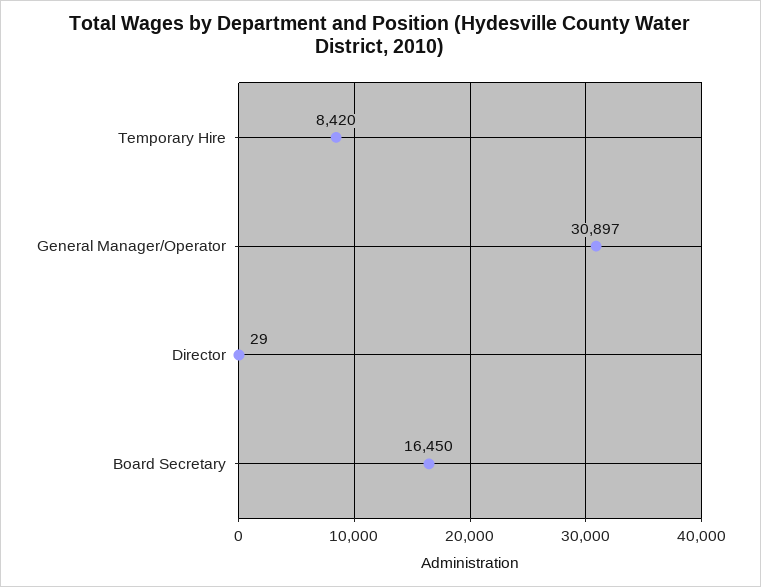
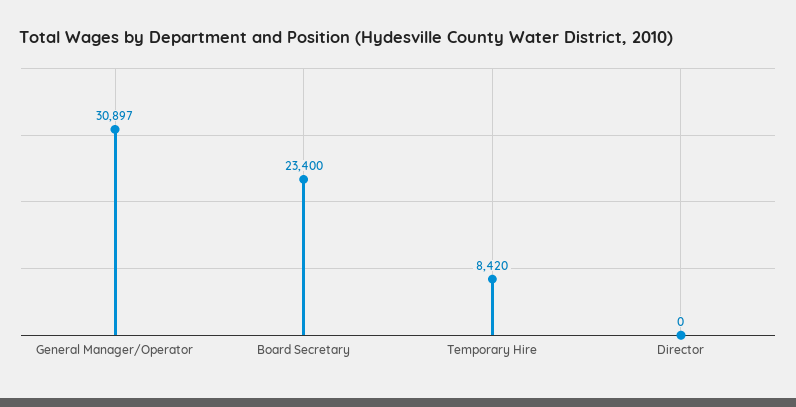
  {
    "Temporary Hire": 8420,
    "General Manager/Operator": 30897,
-   "Director": 29,
+   "Director": 0,
-   "Board Secretary": 16450
+   "Board Secretary": 23400
  }

